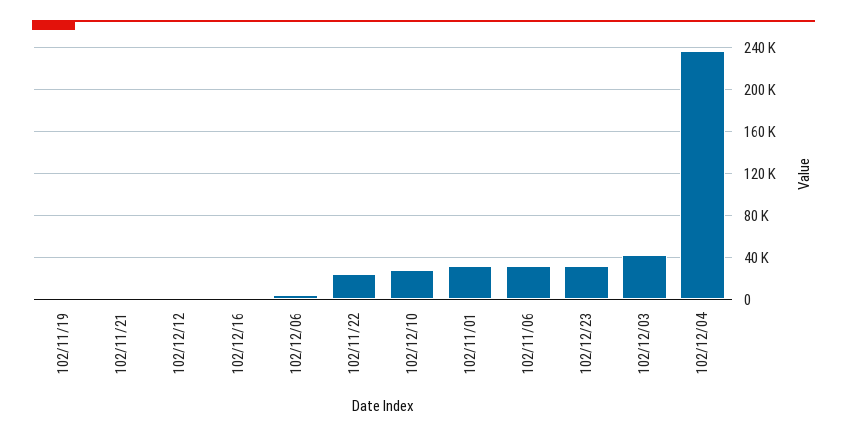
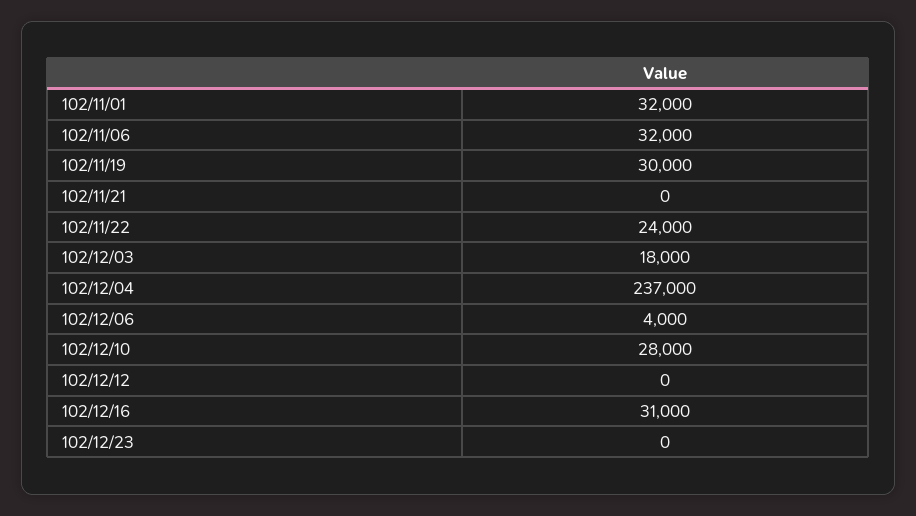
  {
-   "102/11/19": 0,
+   "102/11/19": 30000,
    "102/11/21": 0,
    "102/12/12": 0,
-   "102/12/16": 0,
+   "102/12/16": 31000,
    "102/12/06": 4000,
    "102/11/22": 24000,
    "102/12/10": 28000,
    "102/11/01": 32000,
    "102/11/06": 32000,
-   "102/12/23": 30000,
+   "102/12/23": 0,
-   "102/12/03": 40000,
+   "102/12/03": 18000,
    "102/12/04": 237000
  }

